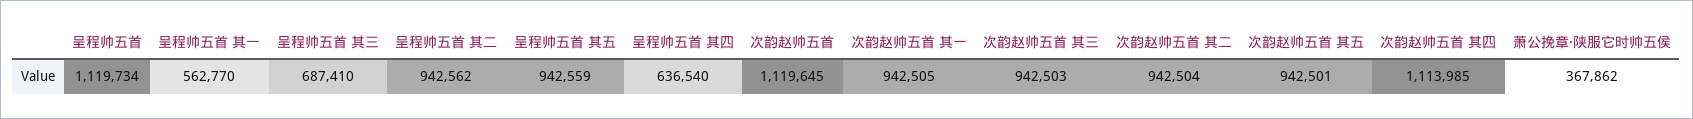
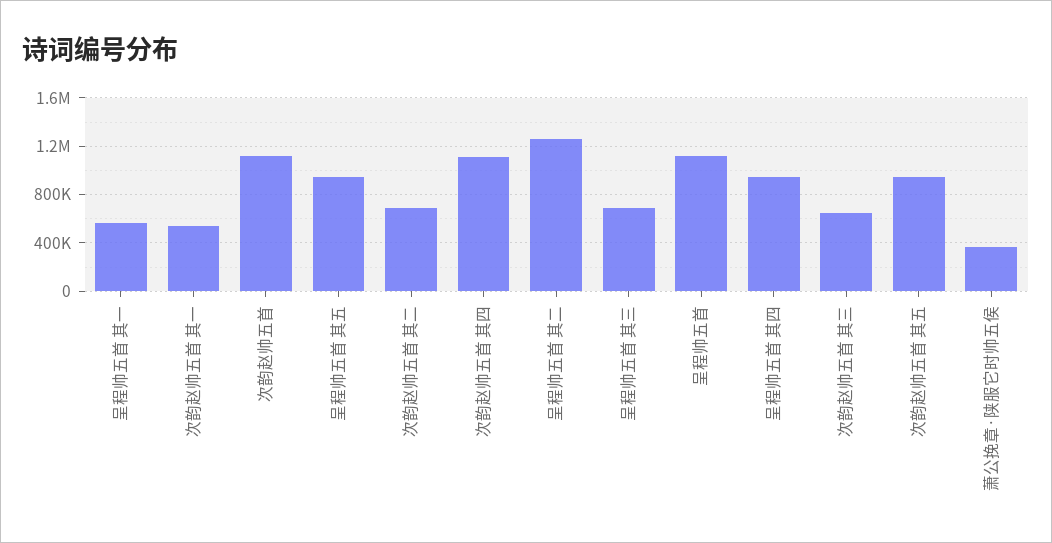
  {
    "呈程帅五首": 1119734,
    "呈程帅五首 其一": 562770,
    "呈程帅五首 其三": 687410,
-   "呈程帅五首 其二": 942562,
+   "呈程帅五首 其二": 1250000,
    "呈程帅五首 其五": 942559,
-   "呈程帅五首 其四": 636540,
+   "呈程帅五首 其四": 950000,
    "次韵赵帅五首": 1119645,
-   "次韵赵帅五首 其一": 942505,
+   "次韵赵帅五首 其一": 550000,
-   "次韵赵帅五首 其三": 942503,
+   "次韵赵帅五首 其三": 650000,
-   "次韵赵帅五首 其二": 942504,
+   "次韵赵帅五首 其二": 700000,
    "次韵赵帅五首 其五": 942501,
    "次韵赵帅五首 其四": 1113985,
    "萧公挽章·陕服它时帅五侯": 367862
  }

